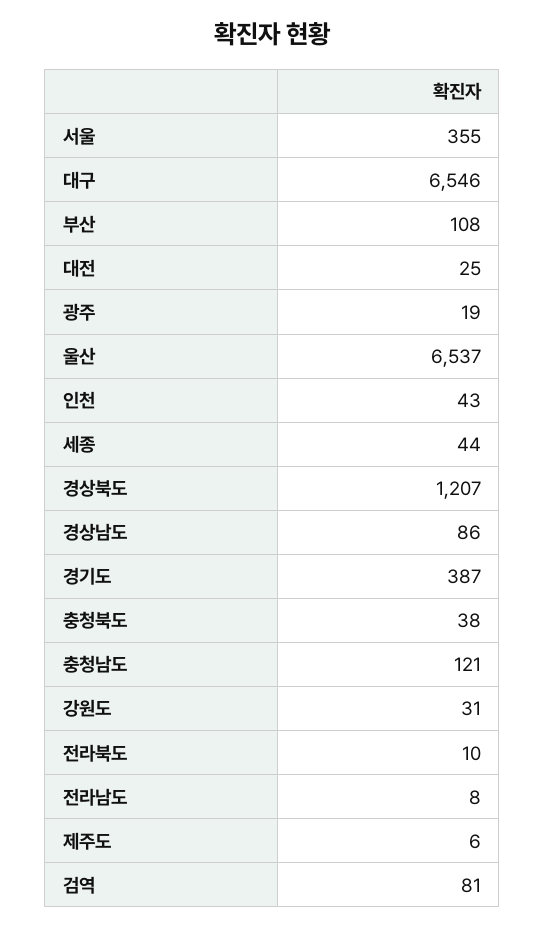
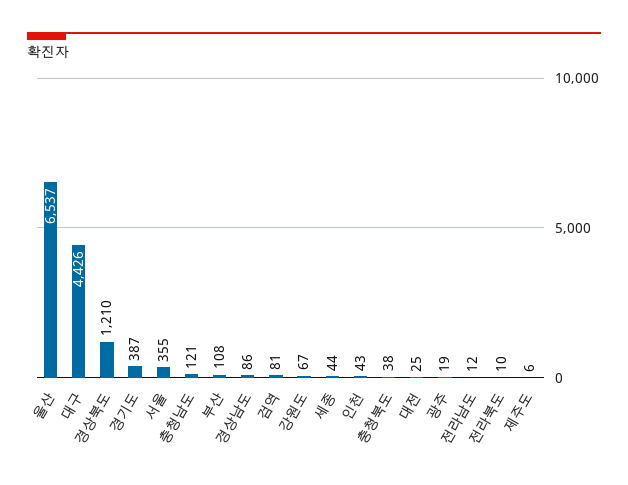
  {
    "서울": 355,
-   "대구": 6546,
+   "대구": 4426,
    "부산": 108,
    "대전": 25,
    "광주": 19,
    "울산": 6537,
    "인천": 43,
    "세종": 44,
-   "경상북도": 1207,
+   "경상북도": 1210,
    "경상남도": 86,
    "경기도": 387,
    "충청북도": 38,
    "충청남도": 121,
-   "강원도": 31,
+   "강원도": 67,
    "전라북도": 10,
-   "전라남도": 8,
+   "전라남도": 12,
    "제주도": 6,
    "검역": 81
  }

